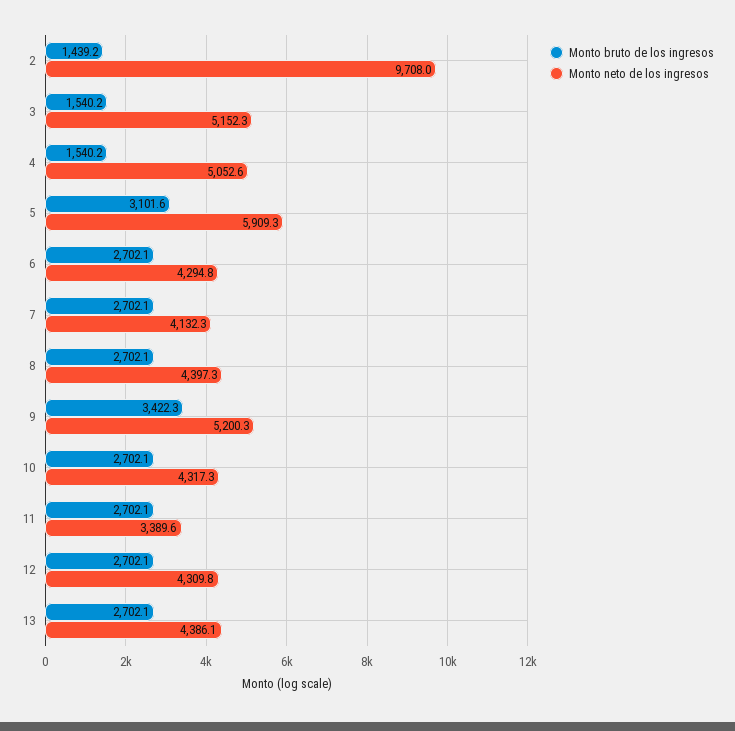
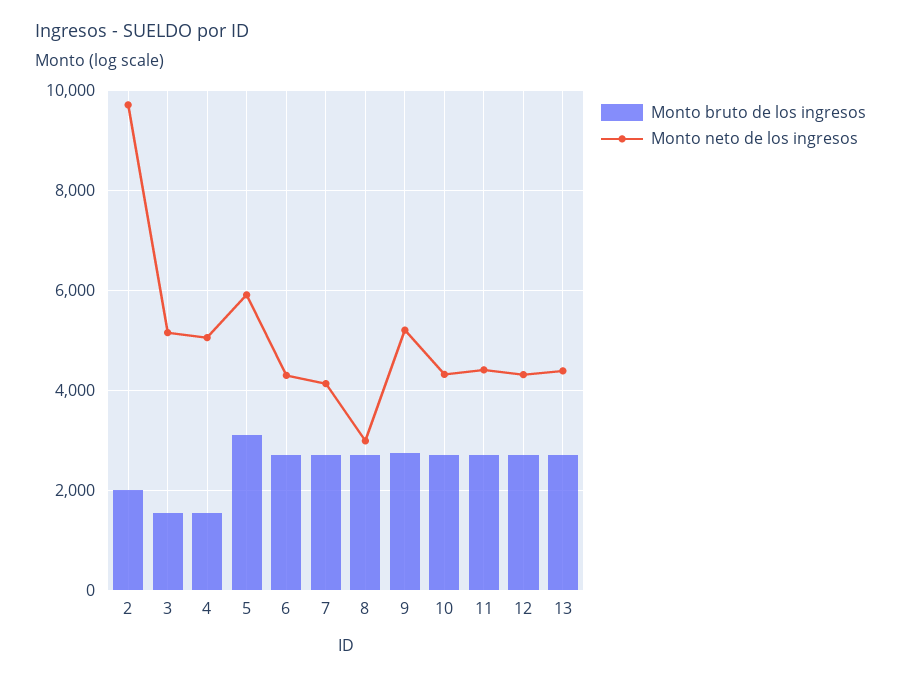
  {
    "Monto bruto de los ingresos": {
-     "2": 1439.2,
+     "2": 2000,
      "3": 1540.2,
      "4": 1540.2,
      "5": 3101.6,
      "6": 2702.1,
      "7": 2702.1,
      "8": 2702.1,
-     "9": 3422.3,
+     "9": 2800,
      "10": 2702.1,
      "11": 2702.1,
      "12": 2702.1,
      "13": 2702.1
    },
    "Monto neto de los ingresos": {
      "2": 9708,
      "3": 5152.3,
      "4": 5052.6,
      "5": 5909.3,
      "6": 4294.8,
      "7": 4132.3,
-     "8": 4397.3,
+     "8": 3000,
      "9": 5200.3,
      "10": 4317.3,
-     "11": 3389.6,
+     "11": 4400,
      "12": 4309.8,
      "13": 4386.1
    }
  }

